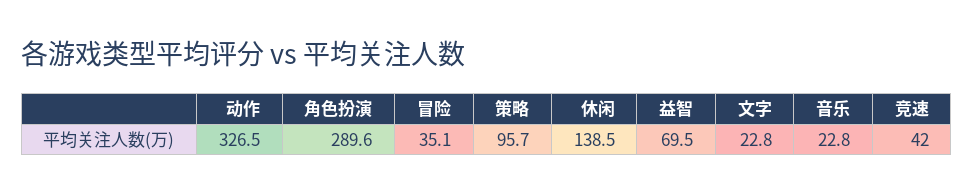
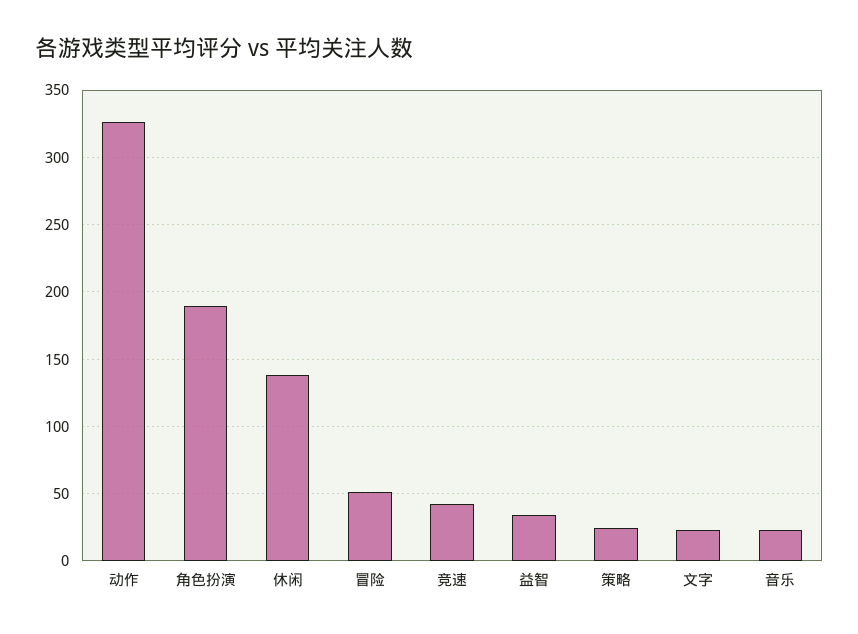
  {
    "动作": 326.5,
-   "角色扮演": 289.6,
+   "角色扮演": 190,
-   "冒险": 35.1,
+   "冒险": 50,
-   "策略": 95.7,
+   "策略": 25,
    "休闲": 138.5,
-   "益智": 69.5,
+   "益智": 35,
    "文字": 22.8,
    "音乐": 22.8,
    "竞速": 42
  }

